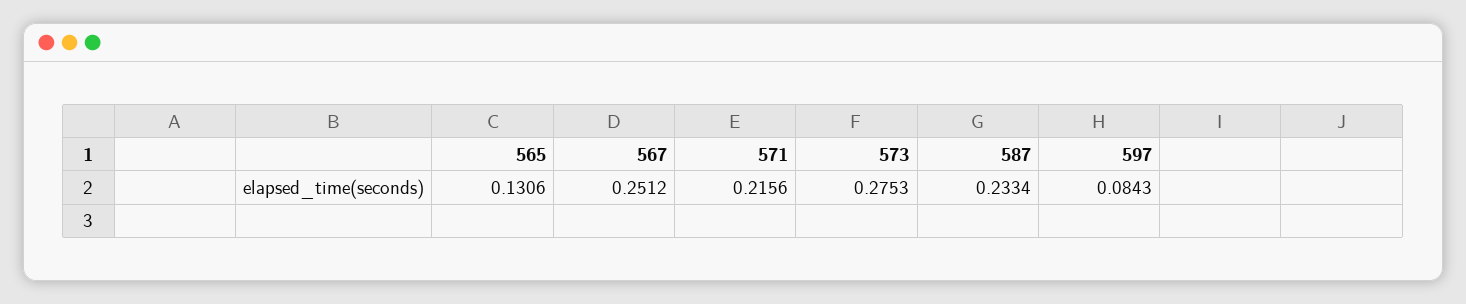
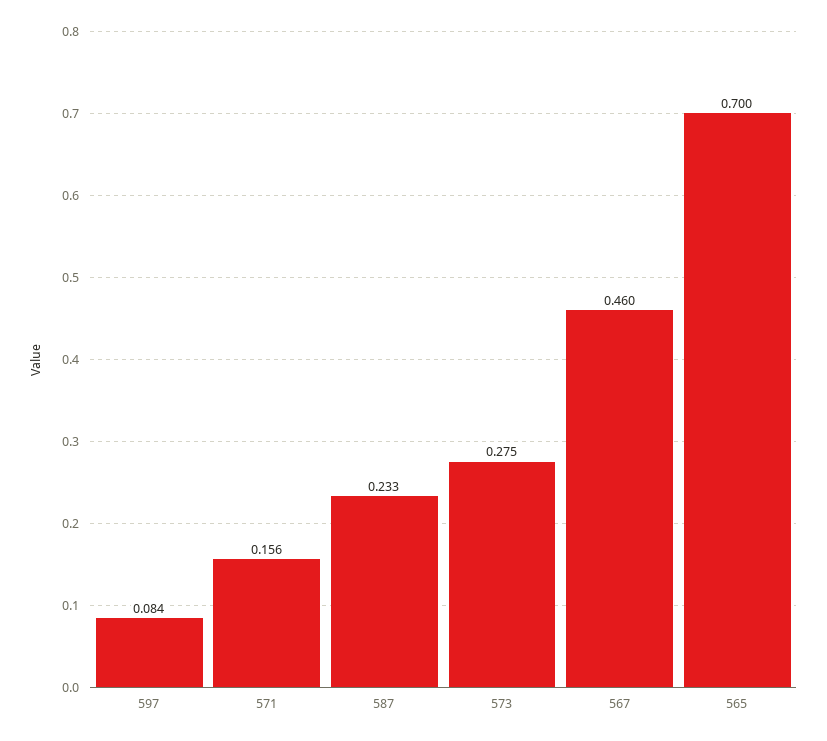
  {
-   "565": 0.1306,
+   "565": 0.7,
-   "567": 0.2512,
+   "567": 0.46,
-   "571": 0.2156,
+   "571": 0.156,
    "573": 0.2753,
    "587": 0.2334,
    "597": 0.0843
  }

